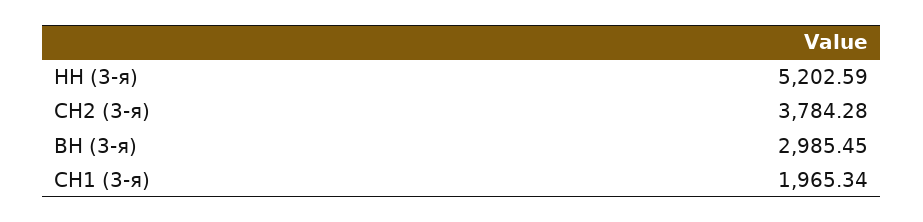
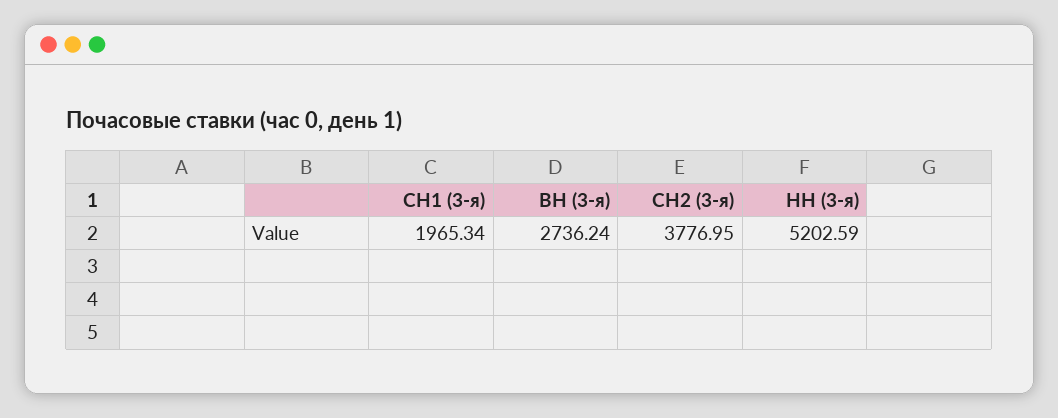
  {
    "НН (3-я)": 5202.59,
-   "СН2 (3-я)": 3784.28,
+   "СН2 (3-я)": 3776.95,
-   "ВН (3-я)": 2985.45,
+   "ВН (3-я)": 2736.24,
    "СН1 (3-я)": 1965.34
  }

